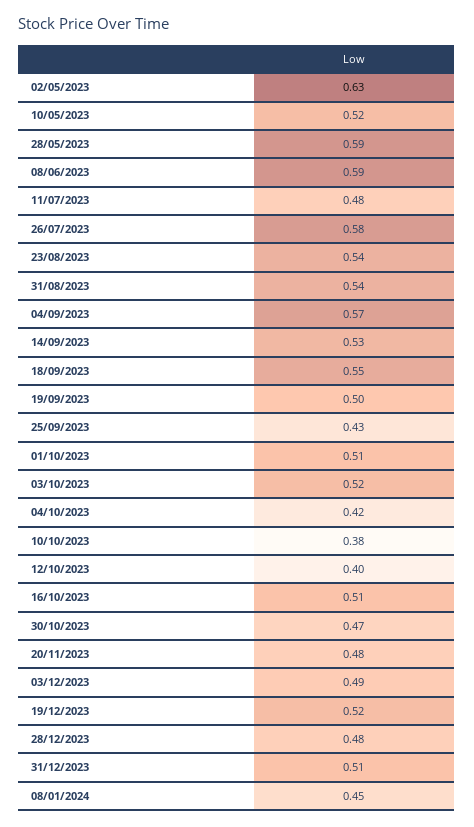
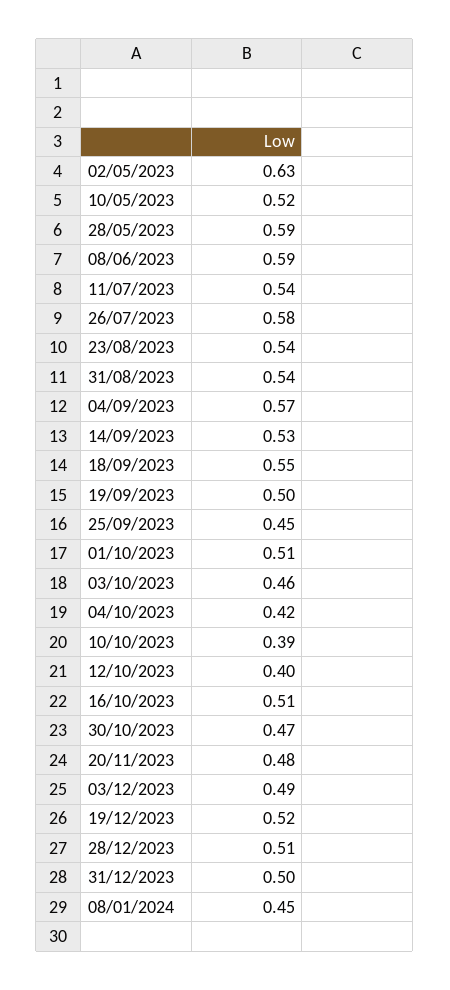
  {
    "02/05/2023": 0.63,
    "10/05/2023": 0.52,
    "28/05/2023": 0.59,
    "08/06/2023": 0.59,
-   "11/07/2023": 0.48,
+   "11/07/2023": 0.54,
    "26/07/2023": 0.58,
    "23/08/2023": 0.54,
    "31/08/2023": 0.54,
    "04/09/2023": 0.57,
    "14/09/2023": 0.53,
    "18/09/2023": 0.55,
    "19/09/2023": 0.5,
-   "25/09/2023": 0.43,
+   "25/09/2023": 0.45,
    "01/10/2023": 0.51,
-   "03/10/2023": 0.52,
+   "03/10/2023": 0.46,
    "04/10/2023": 0.42,
-   "10/10/2023": 0.38,
+   "10/10/2023": 0.39,
    "12/10/2023": 0.4,
    "16/10/2023": 0.51,
    "30/10/2023": 0.47,
    "20/11/2023": 0.48,
    "03/12/2023": 0.49,
    "19/12/2023": 0.52,
-   "28/12/2023": 0.48,
+   "28/12/2023": 0.51,
-   "31/12/2023": 0.51,
+   "31/12/2023": 0.5,
    "08/01/2024": 0.45
  }

